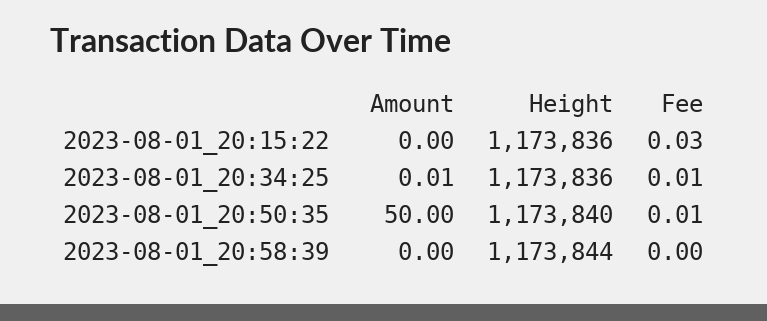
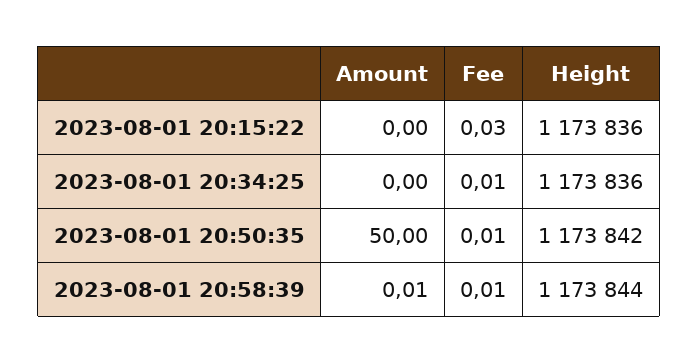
  {
    "Amount": {
      "2023-08-01_20:15:22": 0,
-     "2023-08-01_20:34:25": 0.01,
+     "2023-08-01_20:34:25": 0,
      "2023-08-01_20:50:35": 50,
-     "2023-08-01_20:58:39": 0
+     "2023-08-01_20:58:39": 0.01
    },
    "Height": {
      "2023-08-01_20:15:22": 1173836,
      "2023-08-01_20:34:25": 1173836,
-     "2023-08-01_20:50:35": 1173840,
+     "2023-08-01_20:50:35": 1173842,
      "2023-08-01_20:58:39": 1173844
    },
    "Fee": {
      "2023-08-01_20:15:22": 0.03,
      "2023-08-01_20:34:25": 0.01,
      "2023-08-01_20:50:35": 0.01,
-     "2023-08-01_20:58:39": 0
+     "2023-08-01_20:58:39": 0.01
    }
  }

